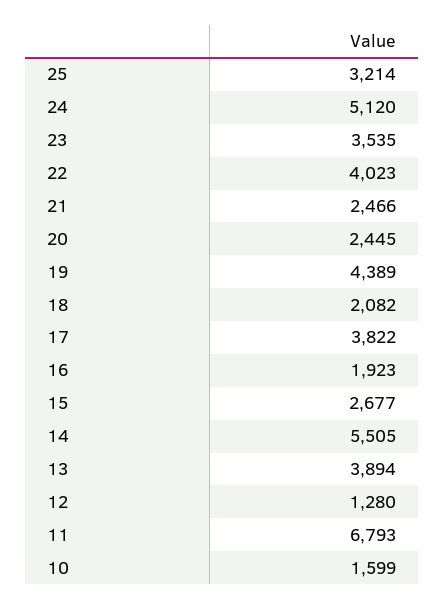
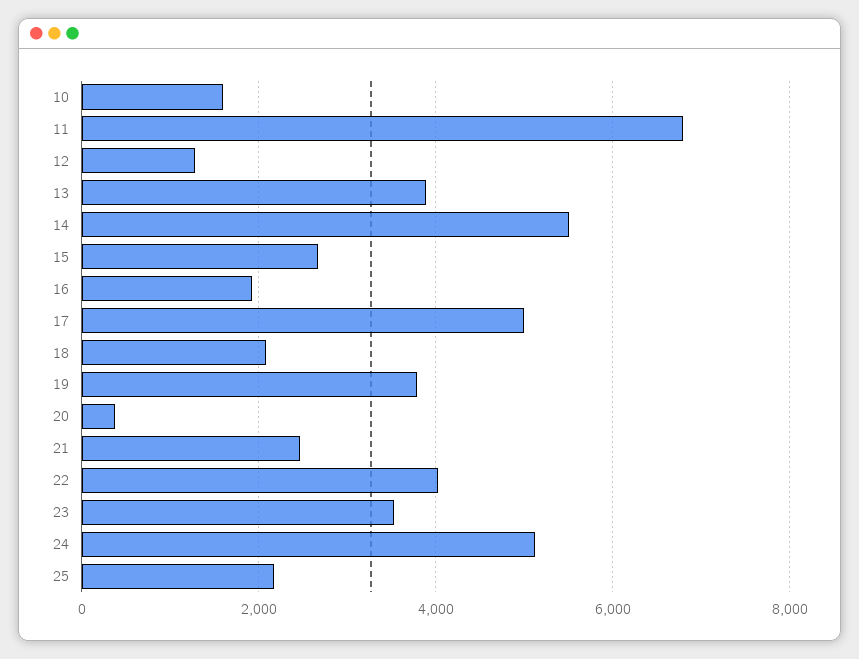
  {
-   "25": 3214,
+   "25": 2200,
    "24": 5120,
    "23": 3535,
    "22": 4023,
    "21": 2466,
-   "20": 2445,
+   "20": 400,
-   "19": 4389,
+   "19": 3800,
    "18": 2082,
-   "17": 3822,
+   "17": 5000,
    "16": 1923,
    "15": 2677,
    "14": 5505,
    "13": 3894,
    "12": 1280,
    "11": 6793,
    "10": 1599
  }

